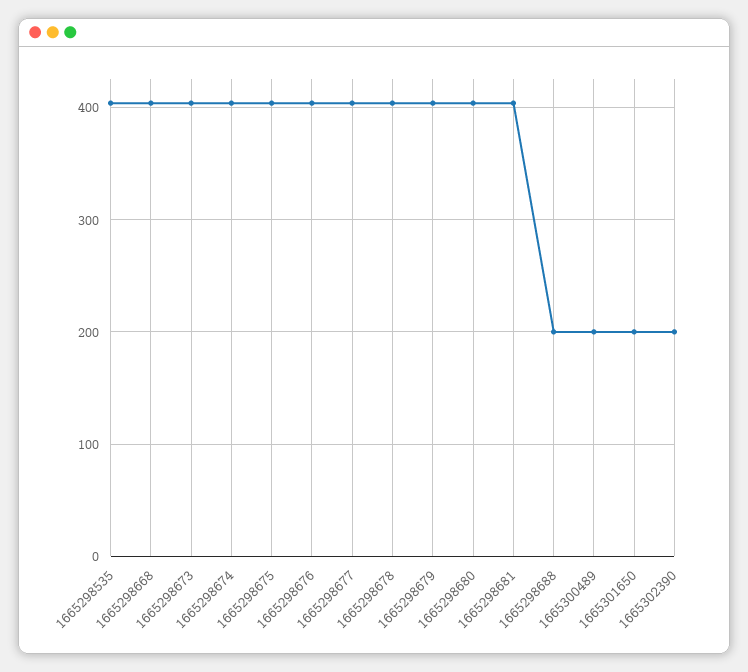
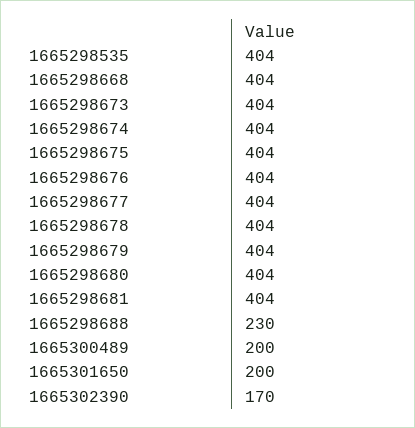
  {
    "1665298535": 404,
    "1665298668": 404,
    "1665298673": 404,
    "1665298674": 404,
    "1665298675": 404,
    "1665298676": 404,
    "1665298677": 404,
    "1665298678": 404,
    "1665298679": 404,
    "1665298680": 404,
    "1665298681": 404,
-   "1665298688": 200,
+   "1665298688": 230,
    "1665300489": 200,
    "1665301650": 200,
-   "1665302390": 200
+   "1665302390": 170
  }

